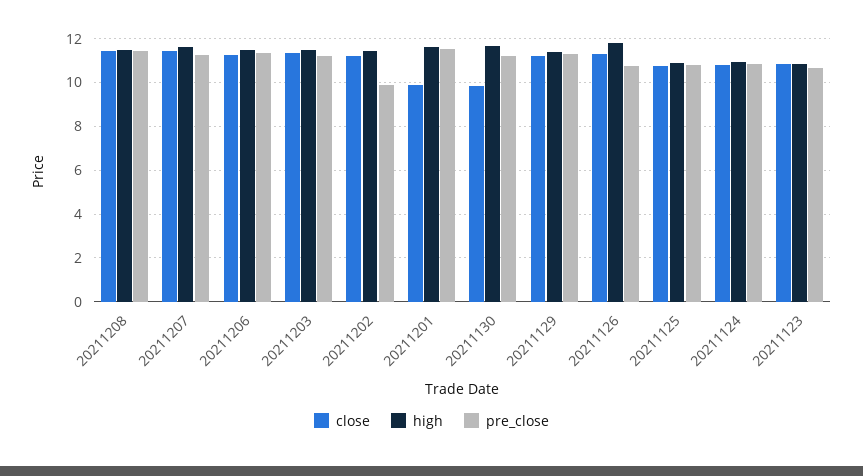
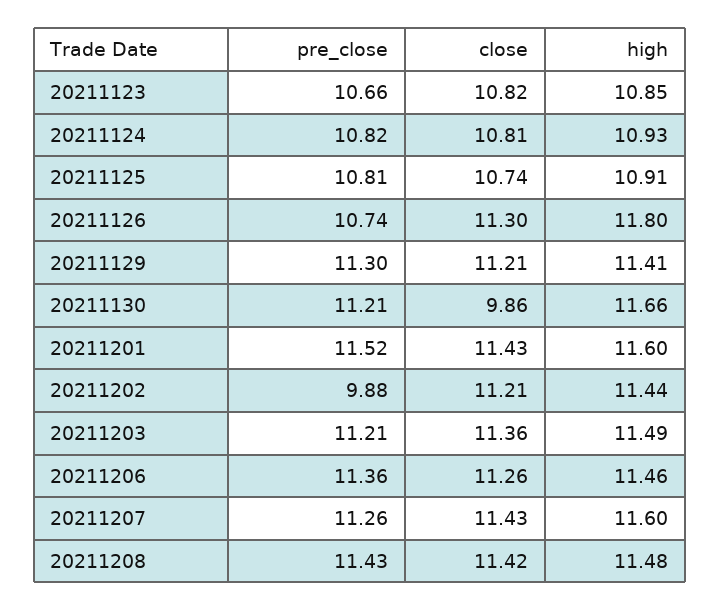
  {
    "close": {
      "20211208": 11.42,
      "20211207": 11.43,
      "20211206": 11.26,
      "20211203": 11.36,
      "20211202": 11.21,
-     "20211201": 10,
+     "20211201": 11.43,
      "20211130": 9.86,
      "20211129": 11.21,
      "20211126": 11.3,
      "20211125": 10.74,
      "20211124": 10.81,
      "20211123": 10.82
    },
    "high": {
      "20211208": 11.48,
      "20211207": 11.6,
      "20211206": 11.46,
      "20211203": 11.49,
      "20211202": 11.44,
      "20211201": 11.6,
      "20211130": 11.66,
      "20211129": 11.41,
      "20211126": 11.8,
      "20211125": 10.91,
      "20211124": 10.93,
      "20211123": 10.85
    },
    "pre_close": {
      "20211208": 11.43,
      "20211207": 11.26,
      "20211206": 11.36,
      "20211203": 11.21,
      "20211202": 9.88,
      "20211201": 11.52,
      "20211130": 11.21,
      "20211129": 11.3,
      "20211126": 10.74,
      "20211125": 10.81,
      "20211124": 10.82,
      "20211123": 10.66
    }
  }

